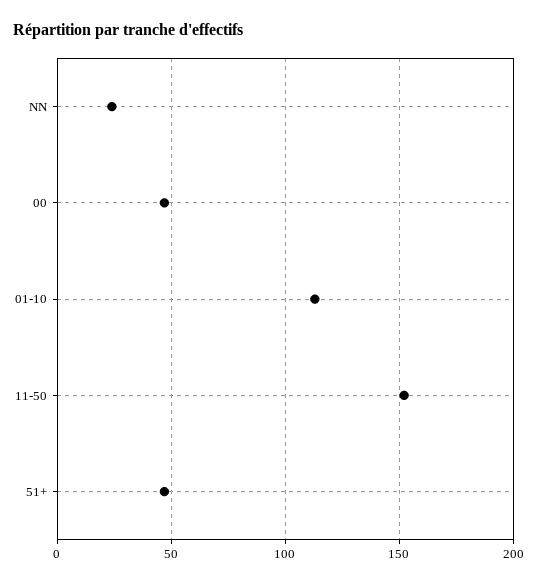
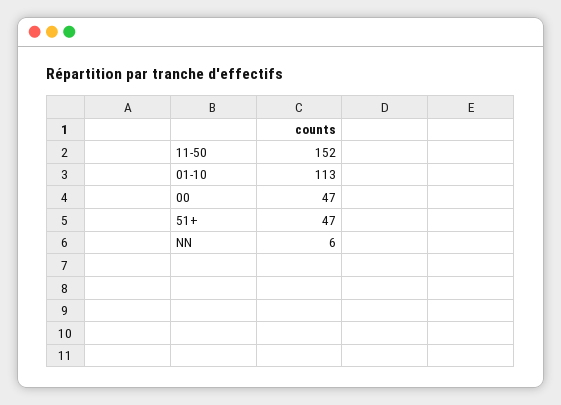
  {
-   "NN": 25,
+   "NN": 6,
    "00": 47,
    "01-10": 113,
    "11-50": 152,
    "51+": 47
  }

